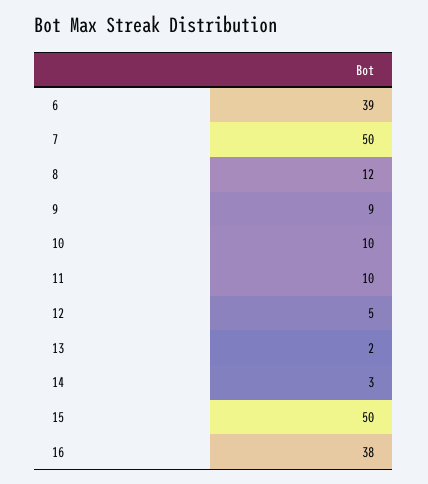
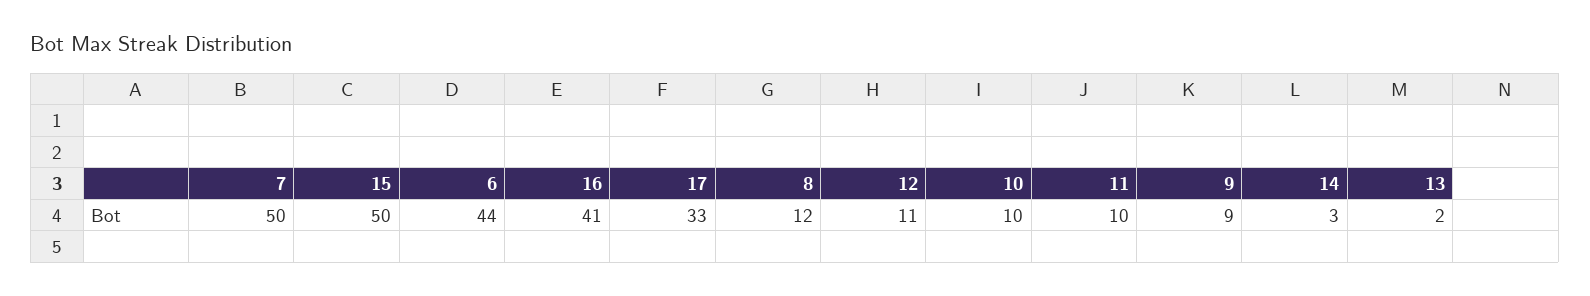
  {
-   "6": 39,
+   "6": 44,
    "7": 50,
    "8": 12,
    "9": 9,
    "10": 10,
    "11": 10,
-   "12": 5,
+   "12": 11,
    "13": 2,
    "14": 3,
    "15": 50,
-   "16": 38
+   "16": 41,
+   "17": 33
  }

